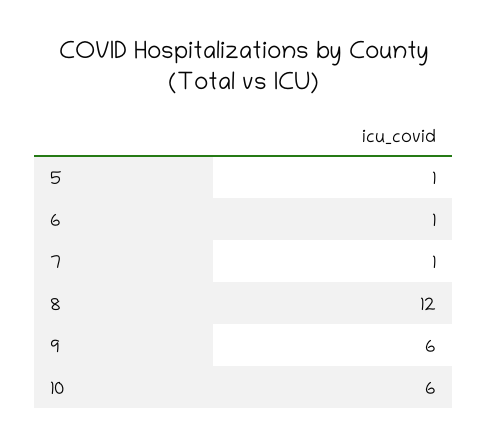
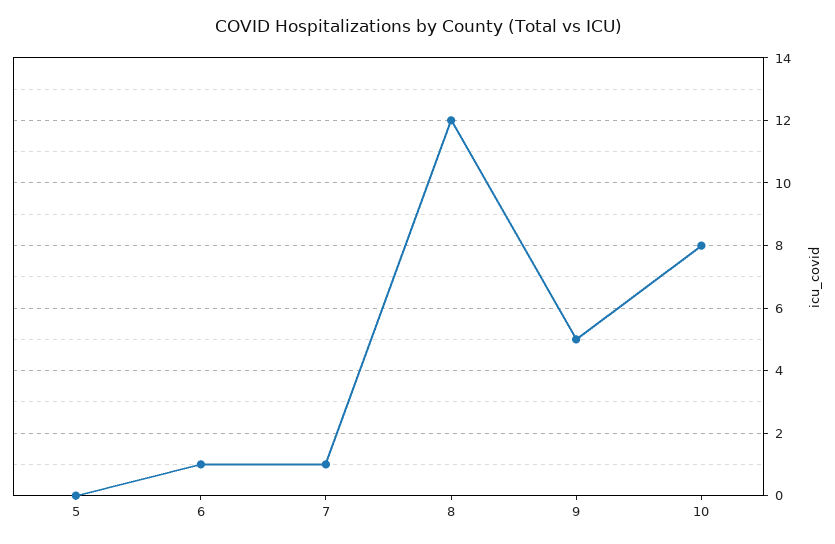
  {
-   "5": 1,
+   "5": 0,
    "6": 1,
    "7": 1,
    "8": 12,
-   "9": 6,
+   "9": 5,
-   "10": 6
+   "10": 8
  }

